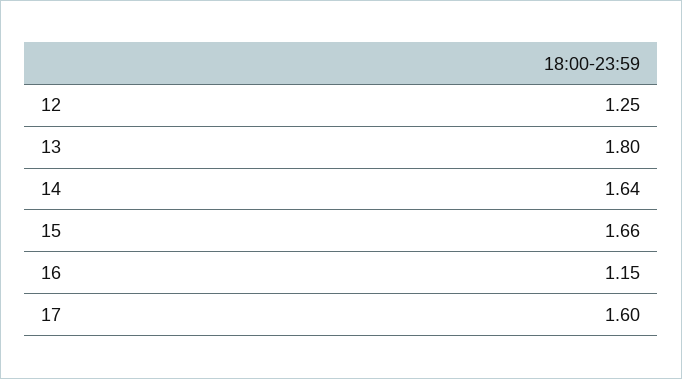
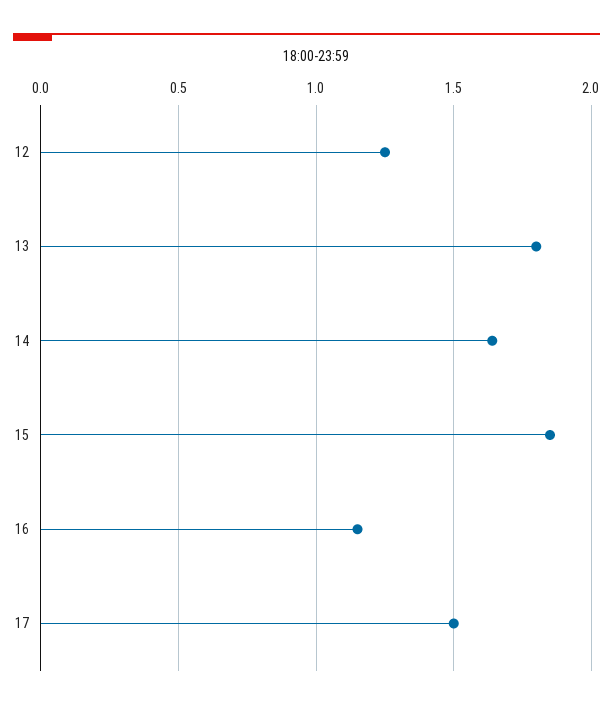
  {
    "12": 1.25,
    "13": 1.8,
    "14": 1.64,
-   "15": 1.66,
+   "15": 1.85,
    "16": 1.15,
-   "17": 1.6
+   "17": 1.5
  }

